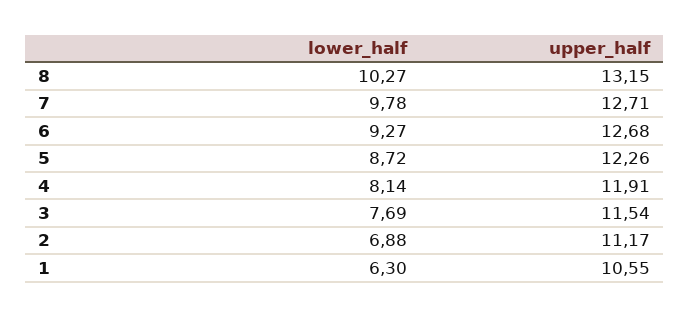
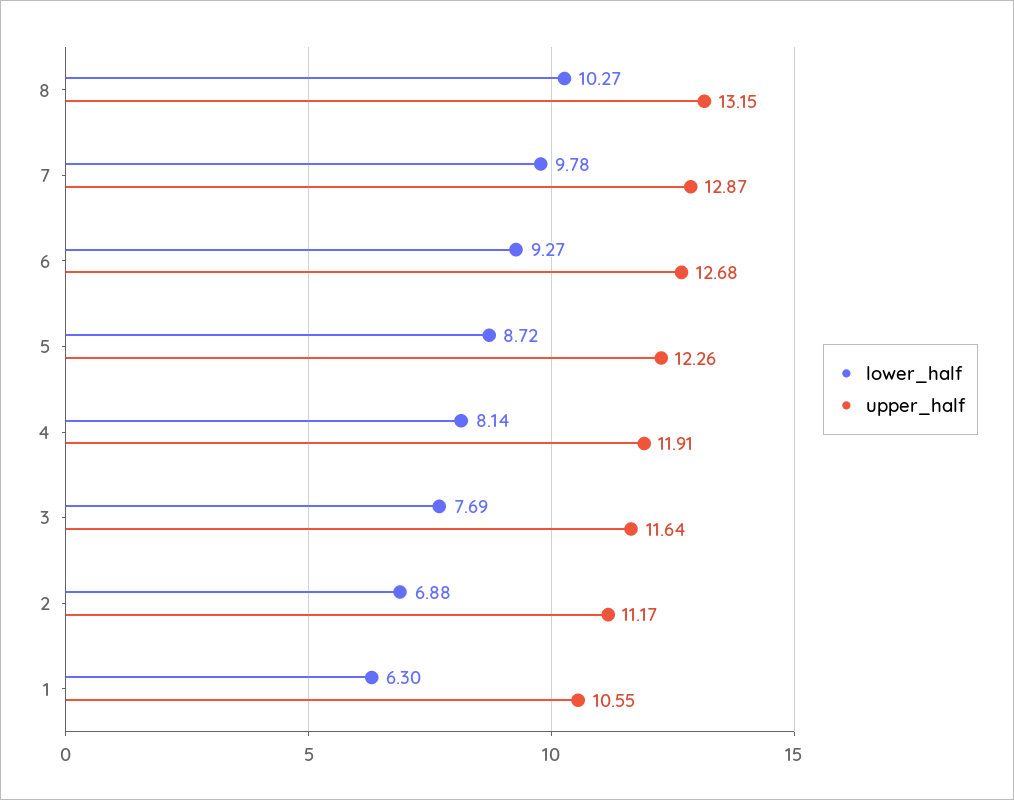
  {
    "lower_half": {
      "8": 10.27,
      "7": 9.78,
      "6": 9.27,
      "5": 8.72,
      "4": 8.14,
      "3": 7.69,
      "2": 6.88,
      "1": 6.3
    },
    "upper_half": {
      "8": 13.15,
-     "7": 12.71,
+     "7": 12.87,
      "6": 12.68,
      "5": 12.26,
      "4": 11.91,
-     "3": 11.54,
+     "3": 11.64,
      "2": 11.17,
      "1": 10.55
    }
  }

